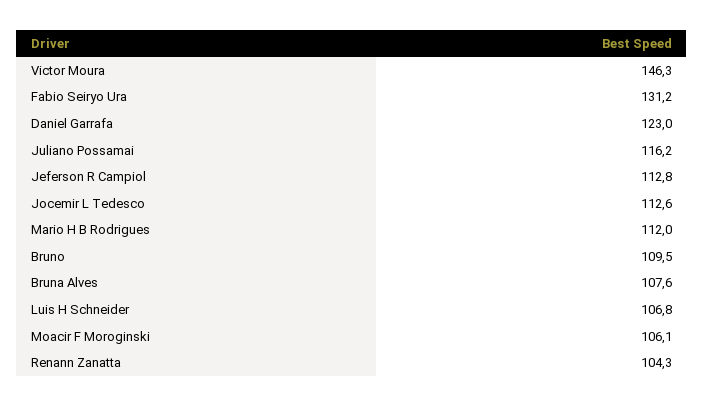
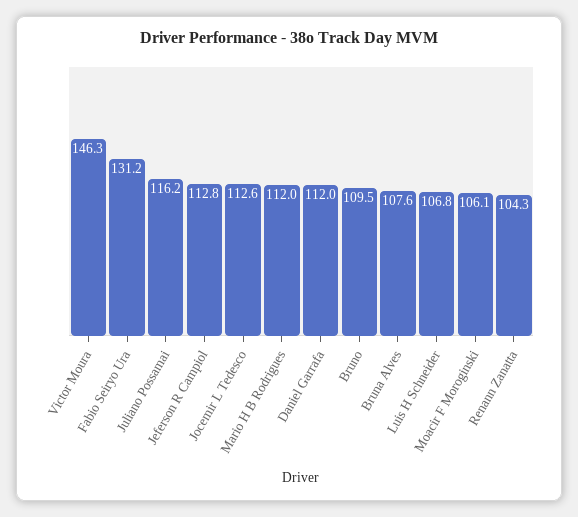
  {
    "Victor Moura": 146.3,
    "Fabio Seiryo Ura": 131.2,
-   "Daniel Garrafa": 123,
+   "Daniel Garrafa": 112,
    "Juliano Possamai": 116.2,
    "Jeferson R Campiol": 112.8,
    "Jocemir L Tedesco": 112.6,
    "Mario H B Rodrigues": 112,
    "Bruno": 109.5,
    "Bruna Alves": 107.6,
    "Luis H Schneider": 106.8,
    "Moacir F Moroginski": 106.1,
    "Renann Zanatta": 104.3
  }

